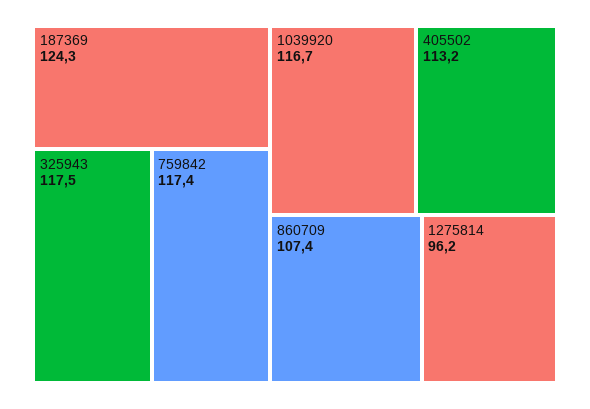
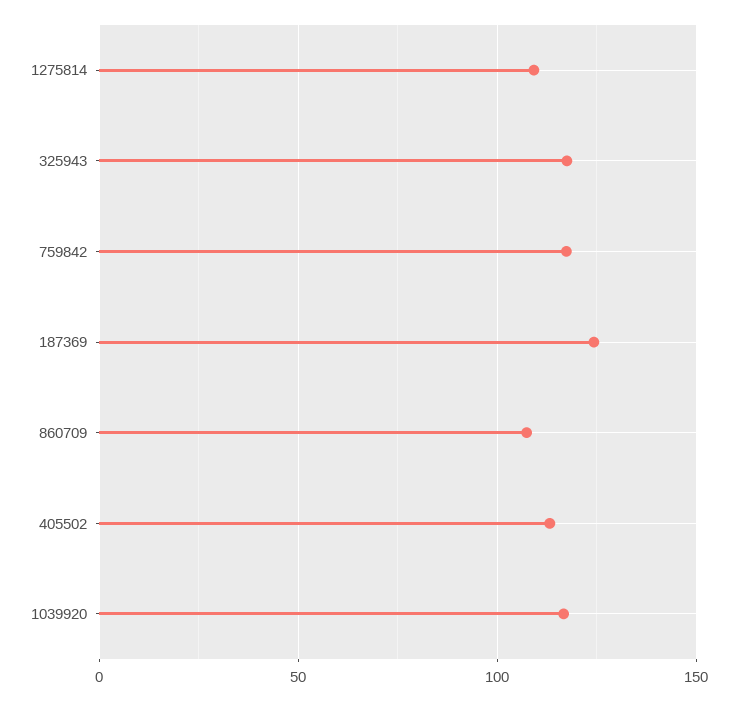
  {
    "187369": 124.3,
    "325943": 117.5,
    "759842": 117.4,
    "1039920": 116.7,
    "405502": 113.2,
    "860709": 107.4,
-   "1275814": 96.2
+   "1275814": 110
  }

